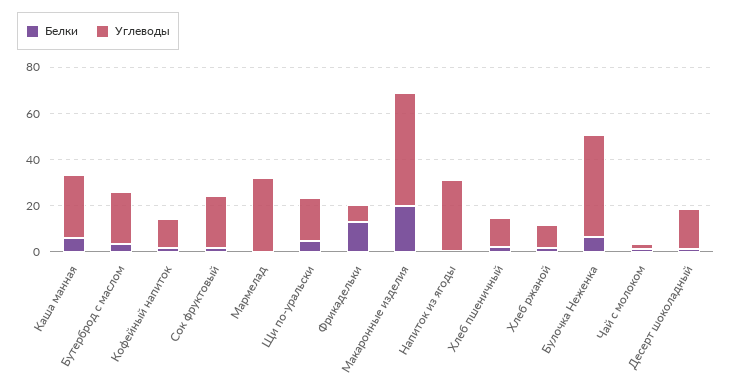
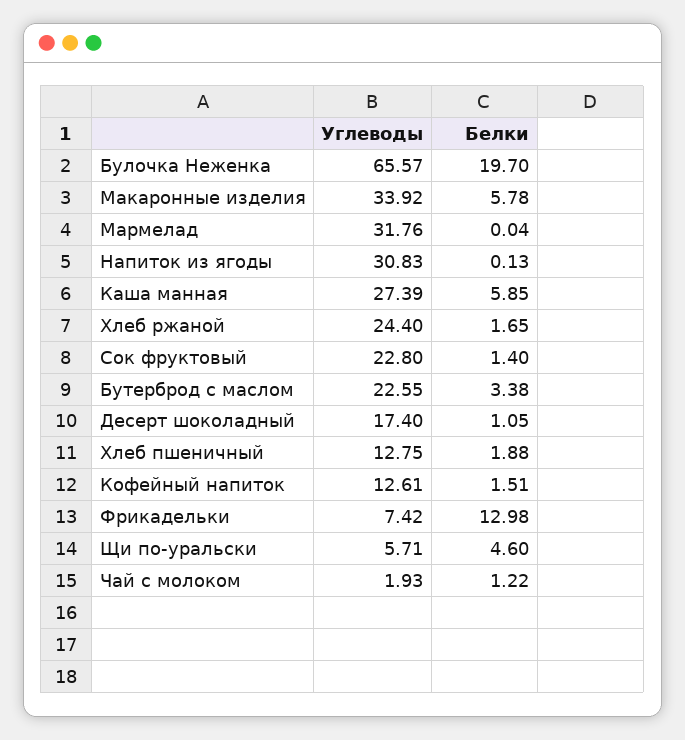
  {
    "Белки": {
      "Каша манная": 5.85,
      "Бутерброд с маслом": 3.38,
      "Кофейный напиток": 1.51,
      "Сок фруктовый": 1.4,
      "Мармелад": 0.04,
      "Щи по-уральски": 4.6,
      "Фрикадельки": 12.98,
-     "Макаронные изделия": 20,
+     "Макаронные изделия": 5.78,
      "Напиток из ягоды": 0.13,
      "Хлеб пшеничный": 1.88,
      "Хлеб ржаной": 1.65,
-     "Булочка Неженка": 5,
+     "Булочка Неженка": 19.7,
      "Чай с молоком": 1.22,
      "Десерт шоколадный": 1.05
    },
    "Углеводы": {
      "Каша манная": 27.39,
      "Бутерброд с маслом": 22.55,
      "Кофейный напиток": 12.61,
      "Сок фруктовый": 22.8,
      "Мармелад": 31.76,
-     "Щи по-уральски": 20,
+     "Щи по-уральски": 5.71,
      "Фрикадельки": 7.42,
-     "Макаронные изделия": 50,
+     "Макаронные изделия": 33.92,
      "Напиток из ягоды": 30.83,
      "Хлеб пшеничный": 12.75,
-     "Хлеб ржаной": 10,
+     "Хлеб ржаной": 24.4,
-     "Булочка Неженка": 45,
+     "Булочка Неженка": 65.57,
      "Чай с молоком": 1.93,
      "Десерт шоколадный": 17.4
    }
  }

